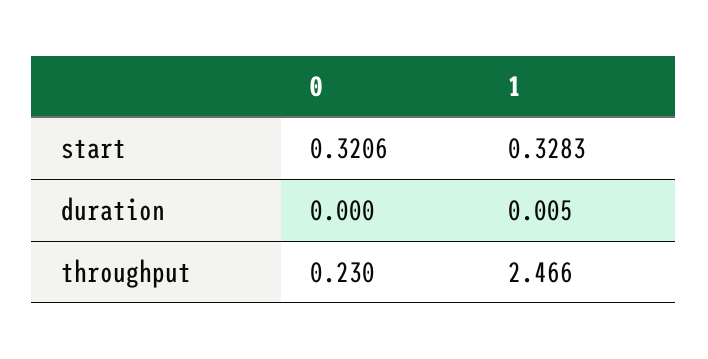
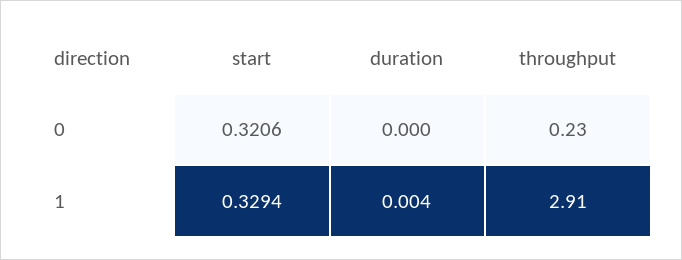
  {
    "0": {
      "start": 0.3206,
      "duration": 0,
      "throughput": 0.23
    },
    "1": {
-     "start": 0.3283,
+     "start": 0.3294,
-     "duration": 0.005,
+     "duration": 0.004,
-     "throughput": 2.466
+     "throughput": 2.91
    }
  }

